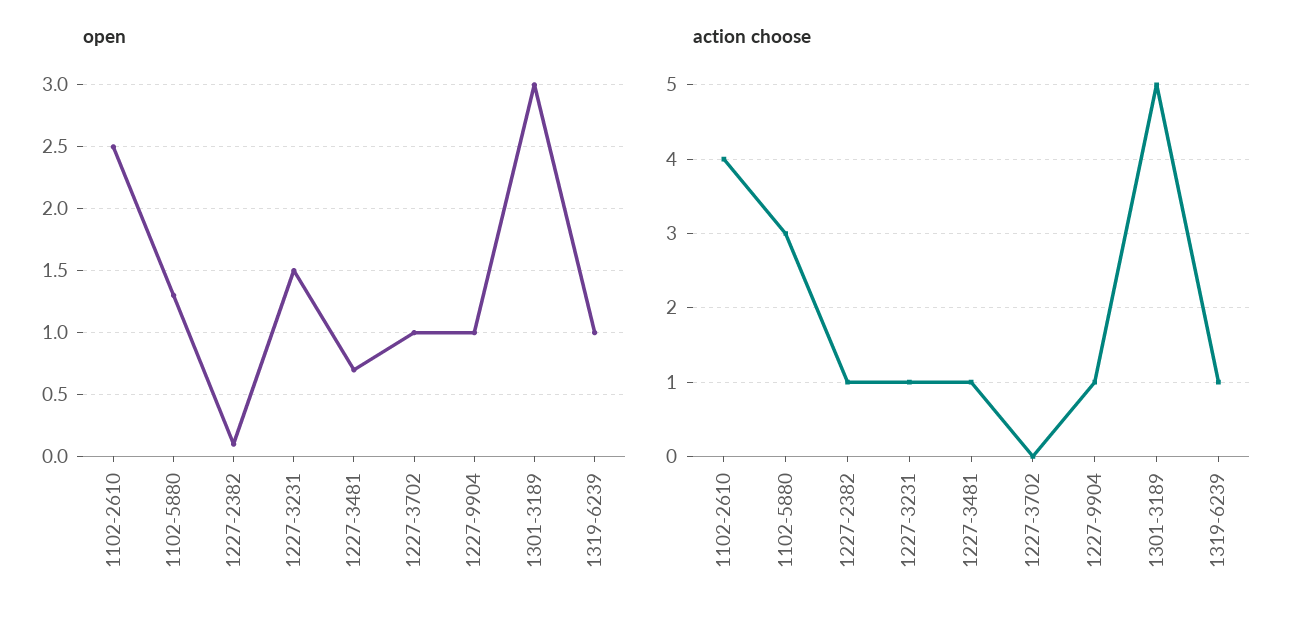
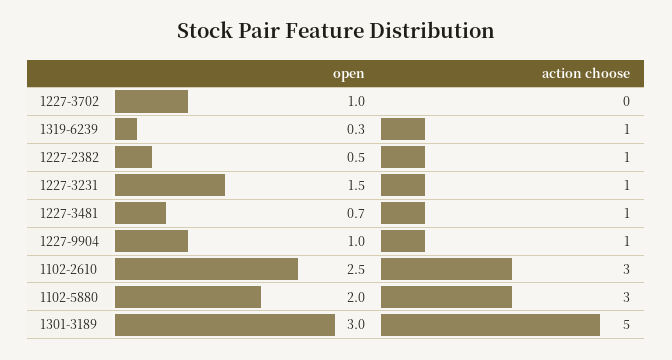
  {
    "open": {
      "1102-2610": 2.5,
-     "1102-5880": 1.3,
+     "1102-5880": 2,
-     "1227-2382": 0.1,
+     "1227-2382": 0.5,
      "1227-3231": 1.5,
      "1227-3481": 0.7,
      "1227-3702": 1,
      "1227-9904": 1,
      "1301-3189": 3,
-     "1319-6239": 1
+     "1319-6239": 0.3
    },
    "action choose": {
-     "1102-2610": 4,
+     "1102-2610": 3,
      "1102-5880": 3,
      "1227-2382": 1,
      "1227-3231": 1,
      "1227-3481": 1,
      "1227-3702": 0,
      "1227-9904": 1,
      "1301-3189": 5,
      "1319-6239": 1
    }
  }

